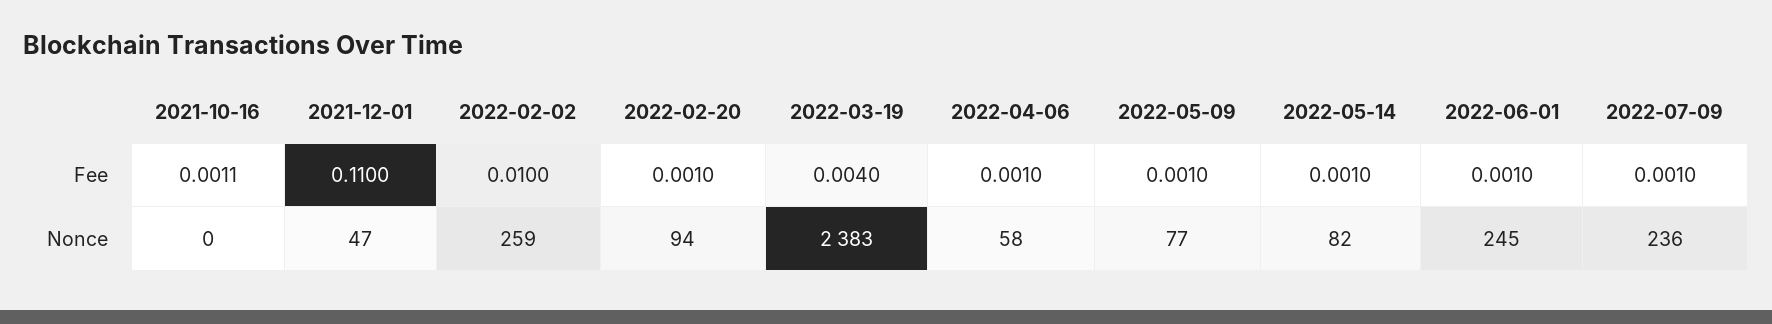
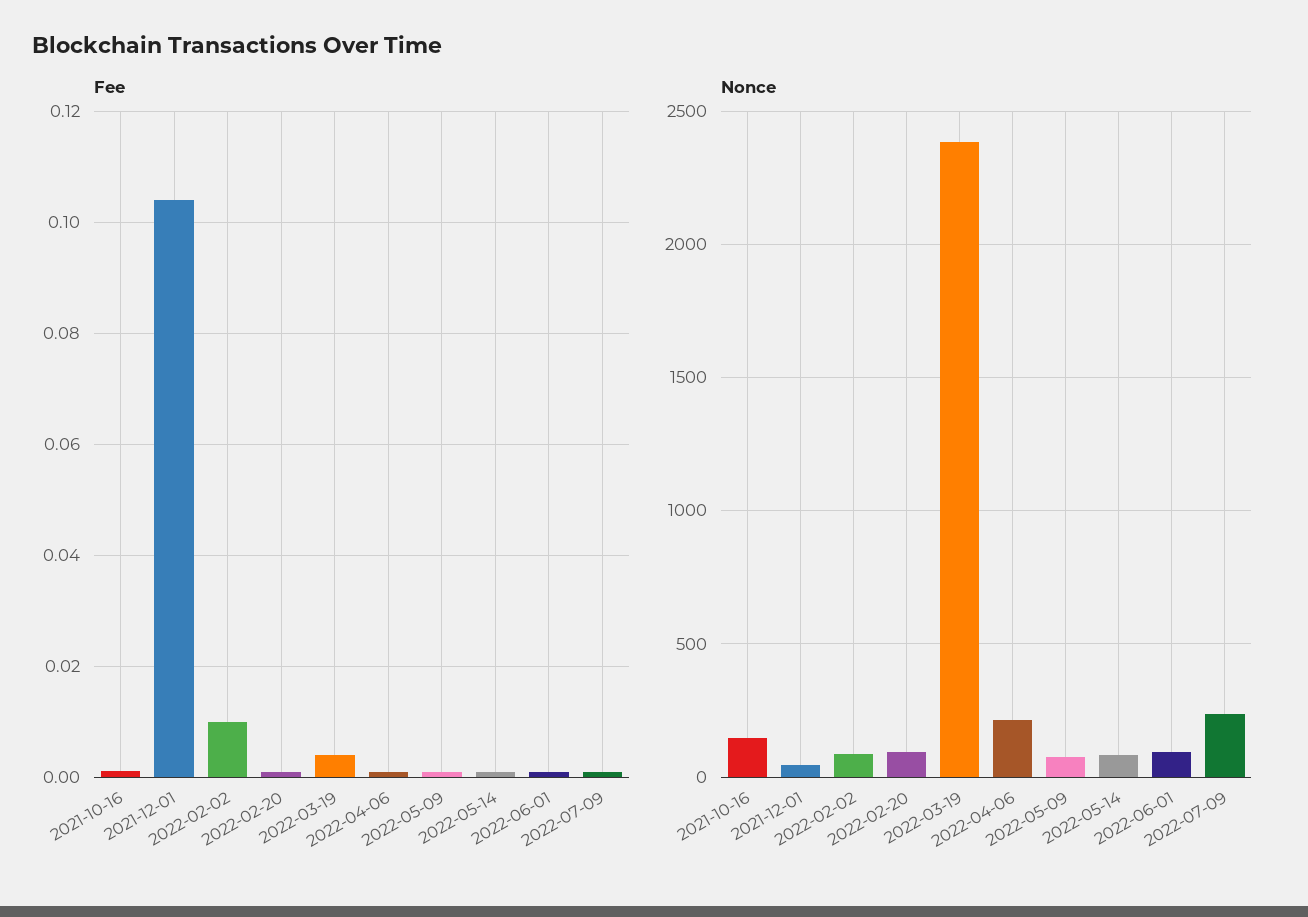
  {
    "Fee": {
      "2021-10-16": 0.0011,
-     "2021-12-01": 0.11,
+     "2021-12-01": 0.104,
      "2022-02-02": 0.01,
      "2022-02-20": 0.001,
      "2022-03-19": 0.004,
      "2022-04-06": 0.001,
      "2022-05-09": 0.001,
      "2022-05-14": 0.001,
      "2022-06-01": 0.001,
      "2022-07-09": 0.001
    },
    "Nonce": {
-     "2021-10-16": 0,
+     "2021-10-16": 150,
      "2021-12-01": 47,
-     "2022-02-02": 259,
+     "2022-02-02": 100,
      "2022-02-20": 94,
      "2022-03-19": 2383,
-     "2022-04-06": 58,
+     "2022-04-06": 200,
      "2022-05-09": 77,
      "2022-05-14": 82,
-     "2022-06-01": 245,
+     "2022-06-01": 100,
      "2022-07-09": 236
    }
  }

